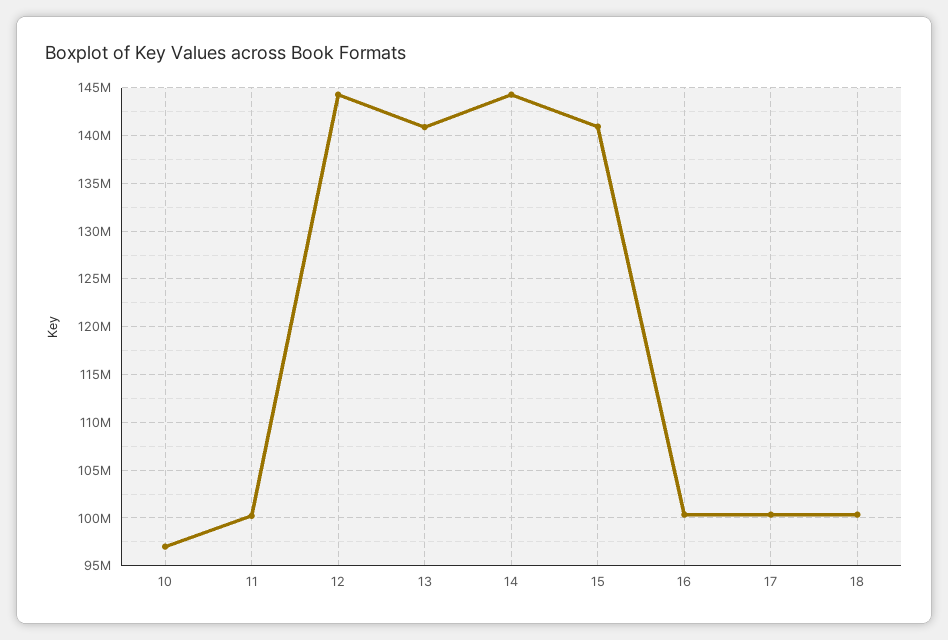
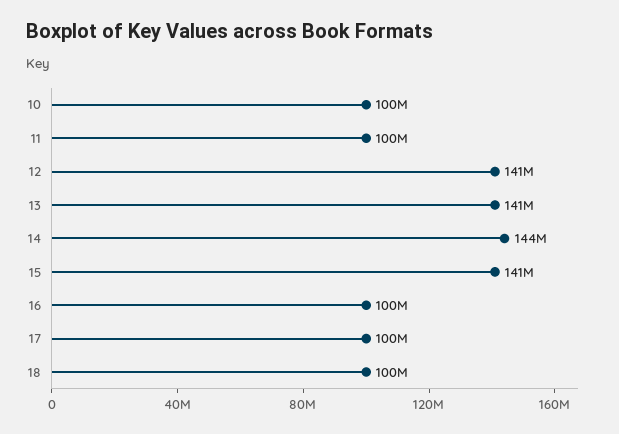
  {
-   "10": 97000000,
+   "10": 100000000,
    "11": 100000000,
-   "12": 144000000,
+   "12": 141000000,
    "13": 141000000,
    "14": 144000000,
    "15": 141000000,
    "16": 100000000,
    "17": 100000000,
    "18": 100000000
  }

